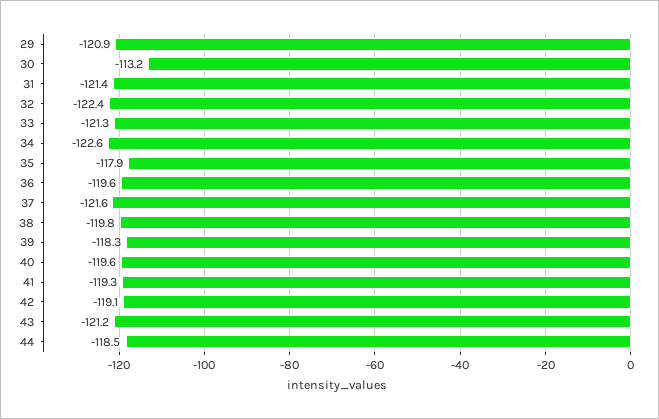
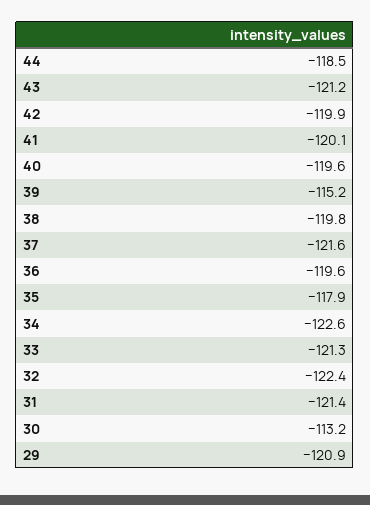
  {
    "29": -120.9,
    "30": -113.2,
    "31": -121.4,
    "32": -122.4,
    "33": -121.3,
    "34": -122.6,
    "35": -117.9,
    "36": -119.6,
    "37": -121.6,
    "38": -119.8,
-   "39": -118.3,
+   "39": -115.2,
    "40": -119.6,
-   "41": -119.3,
+   "41": -120.1,
-   "42": -119.1,
+   "42": -119.9,
    "43": -121.2,
    "44": -118.5
  }

